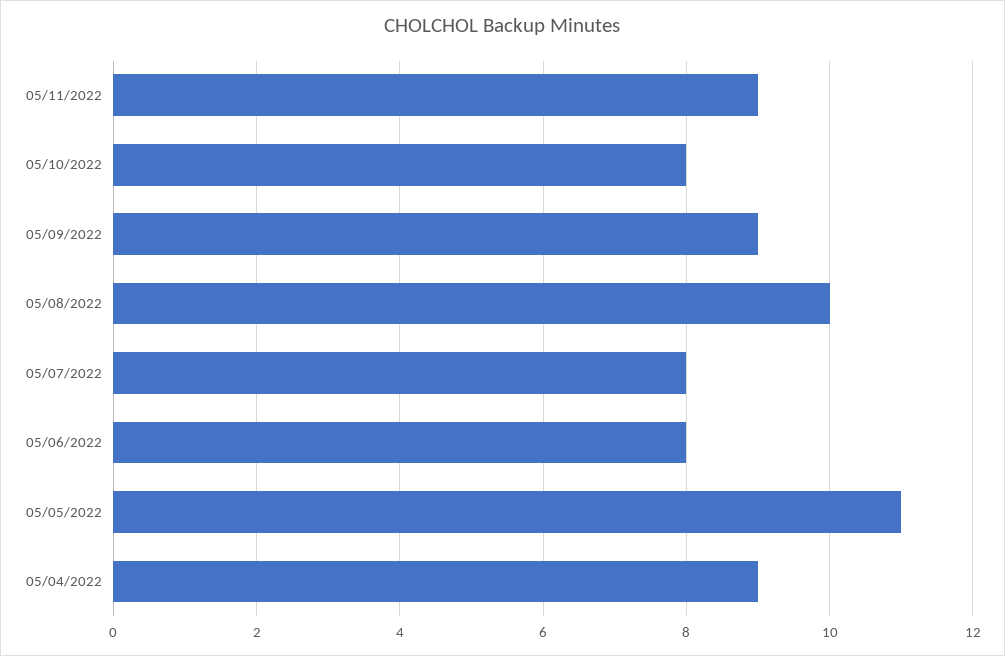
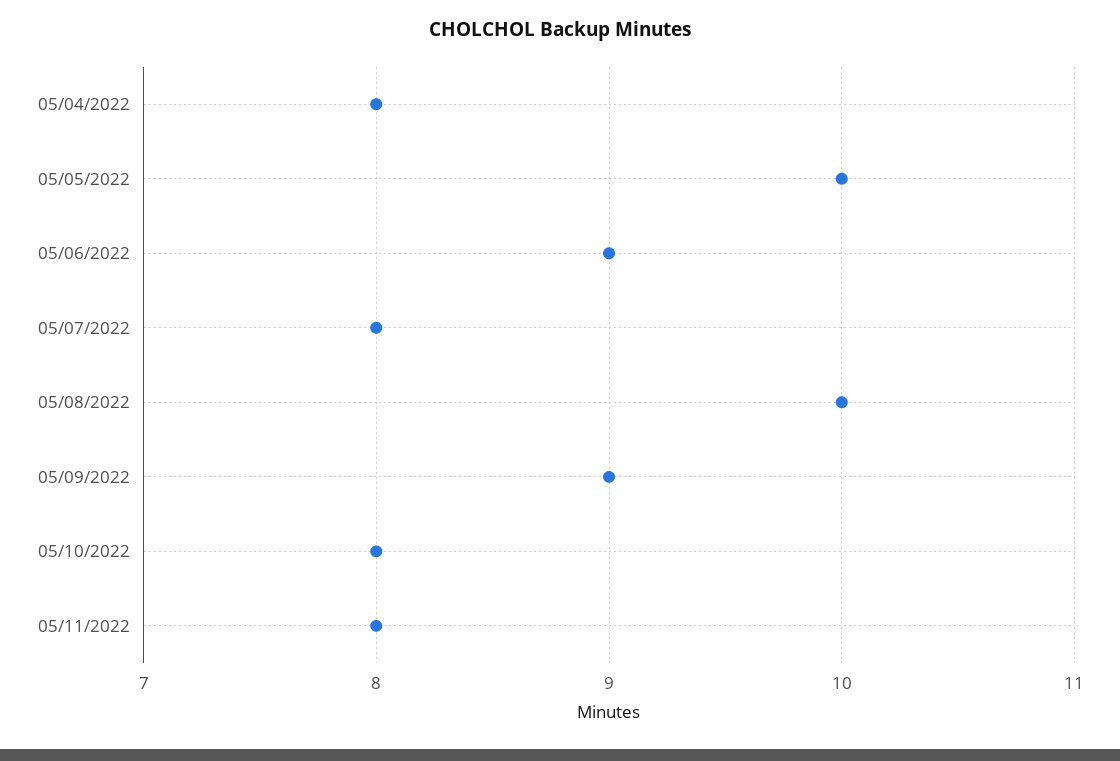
  {
-   "05/11/2022": 9,
+   "05/11/2022": 8,
    "05/10/2022": 8,
    "05/09/2022": 9,
    "05/08/2022": 10,
    "05/07/2022": 8,
-   "05/06/2022": 8,
+   "05/06/2022": 9,
-   "05/05/2022": 11,
+   "05/05/2022": 10,
-   "05/04/2022": 9
+   "05/04/2022": 8
  }

